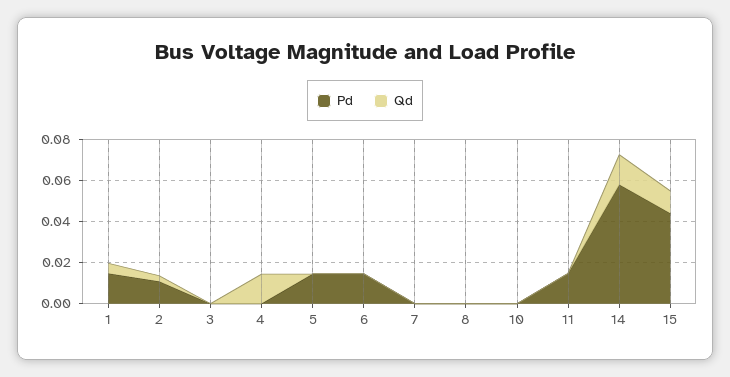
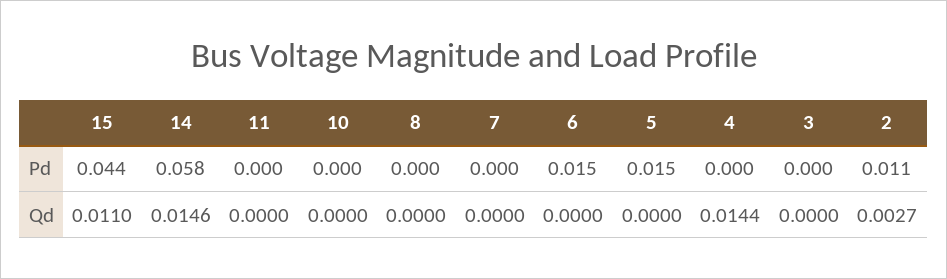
  {
    "Pd": {
-     "1": 0.015,
      "2": 0.011,
      "3": 0,
      "4": 0,
      "5": 0.015,
      "6": 0.015,
      "7": 0,
      "8": 0,
      "10": 0,
-     "11": 0.015,
+     "11": 0,
      "14": 0.058,
      "15": 0.044
    },
    "Qd": {
-     "1": 0.005,
      "2": 0.0027,
      "3": 0,
      "4": 0.0144,
      "5": 0,
      "6": 0,
      "7": 0,
      "8": 0,
      "10": 0,
      "11": 0,
      "14": 0.0146,
      "15": 0.011
    }
  }

